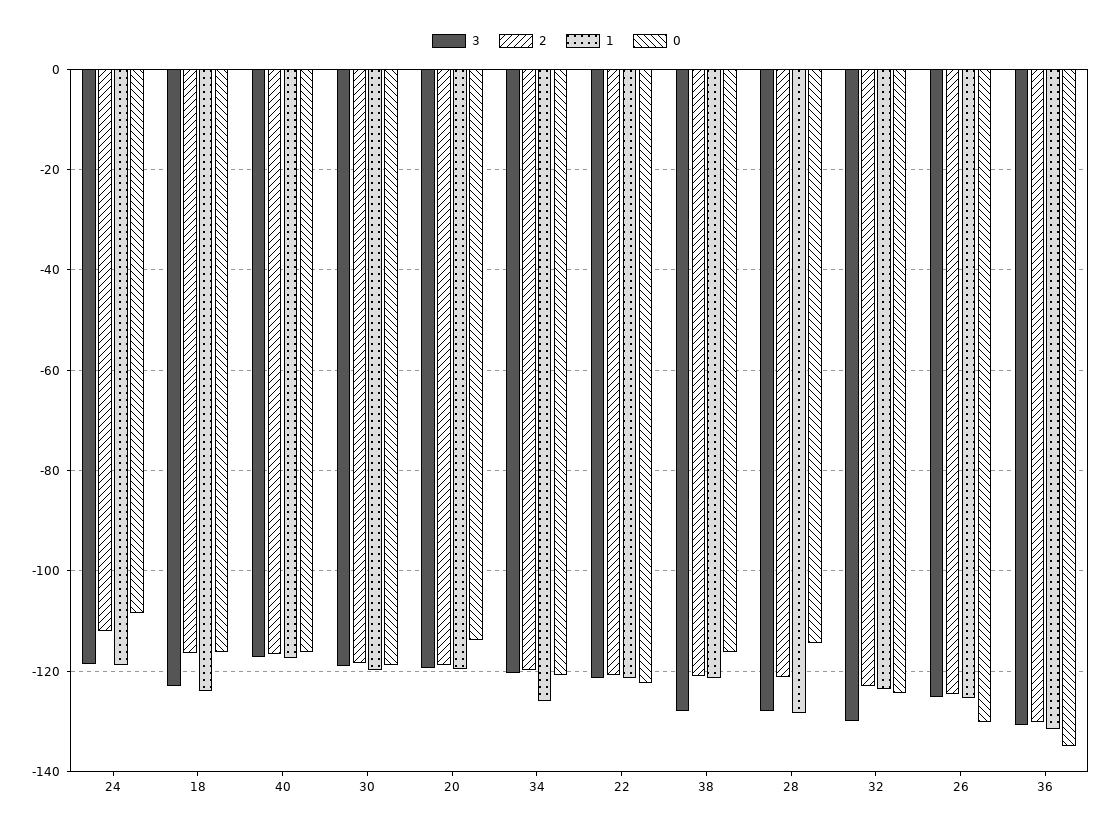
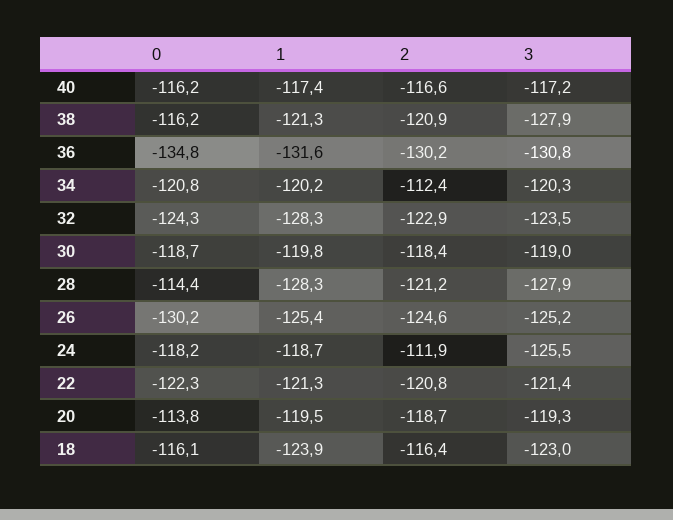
  {
    "3": {
-     "24": -118,
+     "24": -125.5,
      "18": -123,
      "40": -117.2,
      "30": -119,
      "20": -119.3,
      "34": -120.3,
      "22": -121.4,
      "38": -127.9,
      "28": -127.9,
-     "32": -130,
+     "32": -123.5,
      "26": -125.2,
      "36": -130.8
    },
    "2": {
      "24": -111.9,
      "18": -116.4,
      "40": -116.6,
      "30": -118.4,
      "20": -118.7,
-     "34": -120,
+     "34": -112.4,
      "22": -120.8,
      "38": -120.9,
      "28": -121.2,
      "32": -122.9,
      "26": -124.6,
      "36": -130.2
    },
    "1": {
      "24": -118.7,
      "18": -123.9,
      "40": -117.4,
      "30": -119.8,
      "20": -119.5,
-     "34": -126,
+     "34": -120.2,
      "22": -121.3,
      "38": -121.3,
      "28": -128.3,
-     "32": -124,
+     "32": -128.3,
      "26": -125.4,
      "36": -131.6
    },
    "0": {
-     "24": -108,
+     "24": -118.2,
      "18": -116.1,
      "40": -116.2,
      "30": -118.7,
      "20": -113.8,
      "34": -120.8,
      "22": -122.3,
      "38": -116.2,
      "28": -114.4,
      "32": -124.3,
      "26": -130.2,
      "36": -134.8
    }
  }

